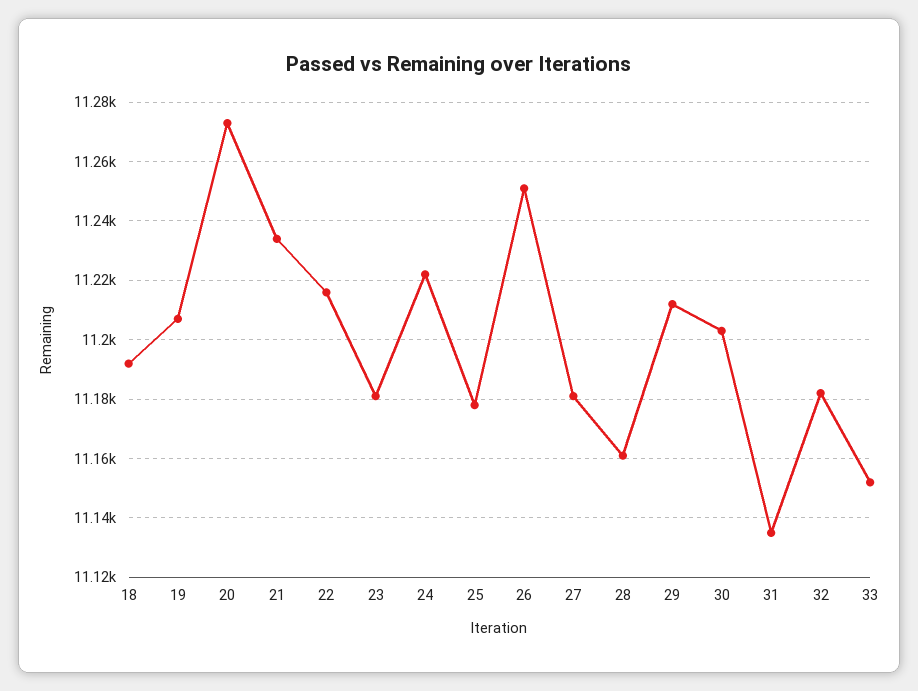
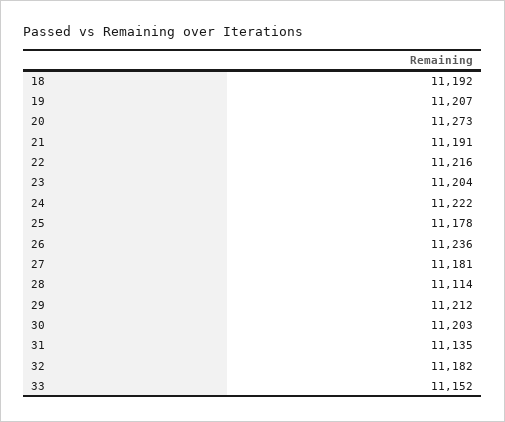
  {
    "18": 11192,
    "19": 11207,
    "20": 11273,
-   "21": 11235,
+   "21": 11191,
    "22": 11216,
-   "23": 11180,
+   "23": 11204,
    "24": 11222,
    "25": 11178,
-   "26": 11250,
+   "26": 11236,
    "27": 11181,
-   "28": 11160,
+   "28": 11114,
    "29": 11212,
    "30": 11203,
    "31": 11135,
    "32": 11182,
    "33": 11152
  }

